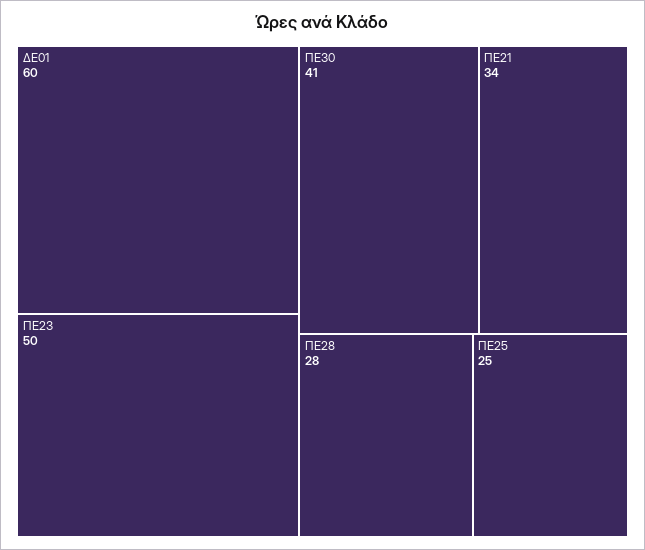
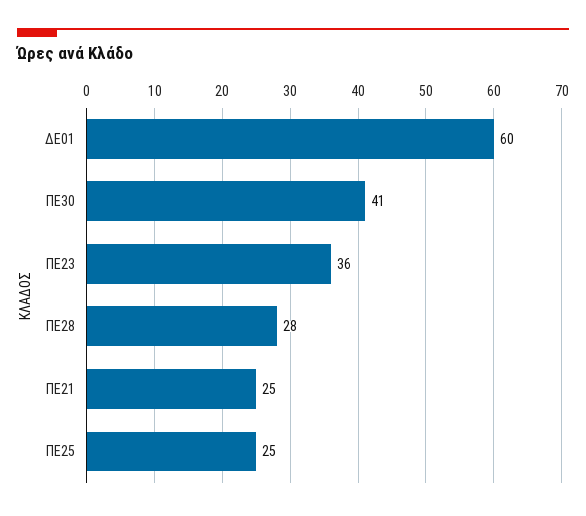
  {
    "ΔΕ01": 60,
-   "ΠΕ23": 50,
+   "ΠΕ23": 36,
    "ΠΕ30": 41,
-   "ΠΕ21": 34,
+   "ΠΕ21": 25,
    "ΠΕ28": 28,
    "ΠΕ25": 25
  }

